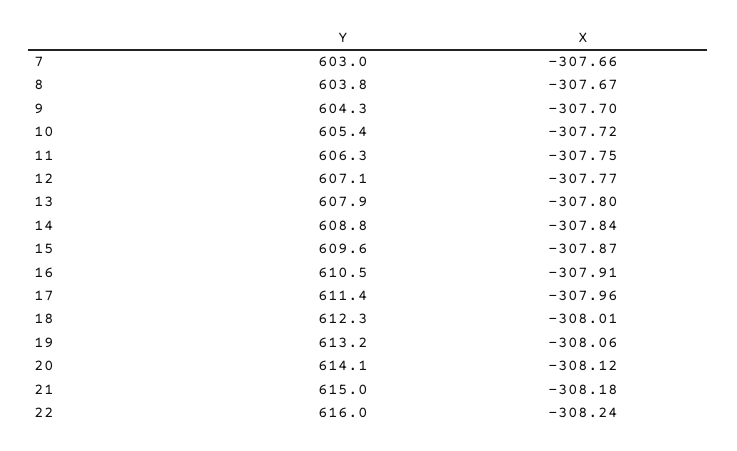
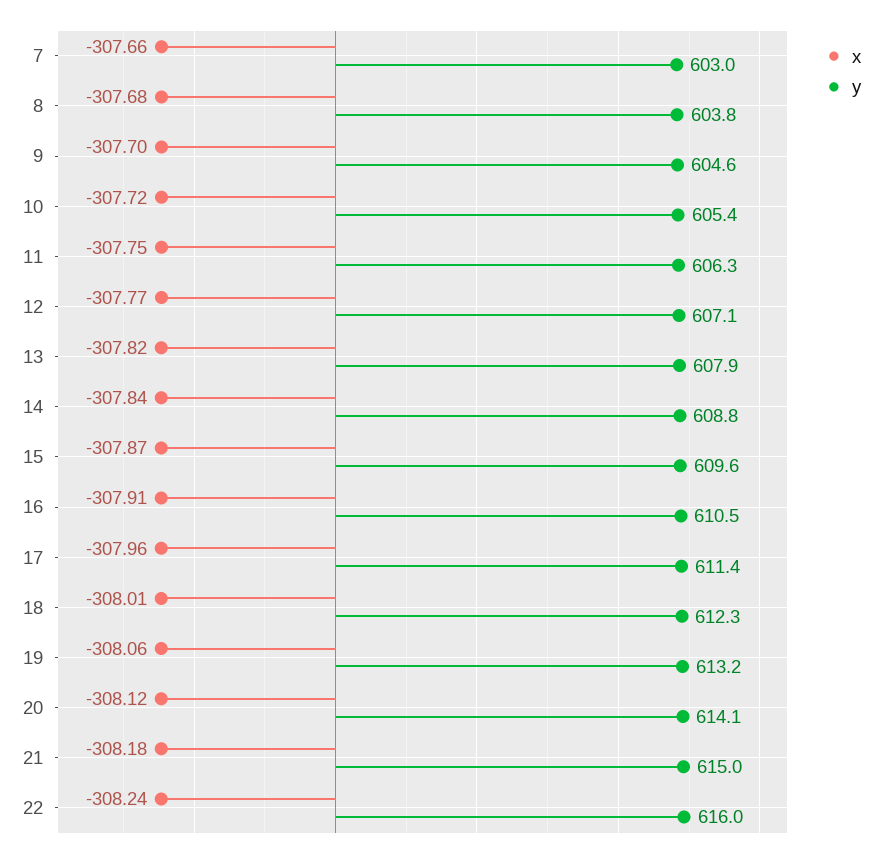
  {
    "Y": {
      "7": 603,
      "8": 603.8,
-     "9": 604.3,
+     "9": 604.6,
      "10": 605.4,
      "11": 606.3,
      "12": 607.1,
      "13": 607.9,
      "14": 608.8,
      "15": 609.6,
      "16": 610.5,
      "17": 611.4,
      "18": 612.3,
      "19": 613.2,
      "20": 614.1,
      "21": 615,
      "22": 616
    },
    "X": {
      "7": -307.66,
-     "8": -307.67,
+     "8": -307.68,
      "9": -307.7,
      "10": -307.72,
      "11": -307.75,
      "12": -307.77,
-     "13": -307.8,
+     "13": -307.82,
      "14": -307.84,
      "15": -307.87,
      "16": -307.91,
      "17": -307.96,
      "18": -308.01,
      "19": -308.06,
      "20": -308.12,
      "21": -308.18,
      "22": -308.24
    }
  }

